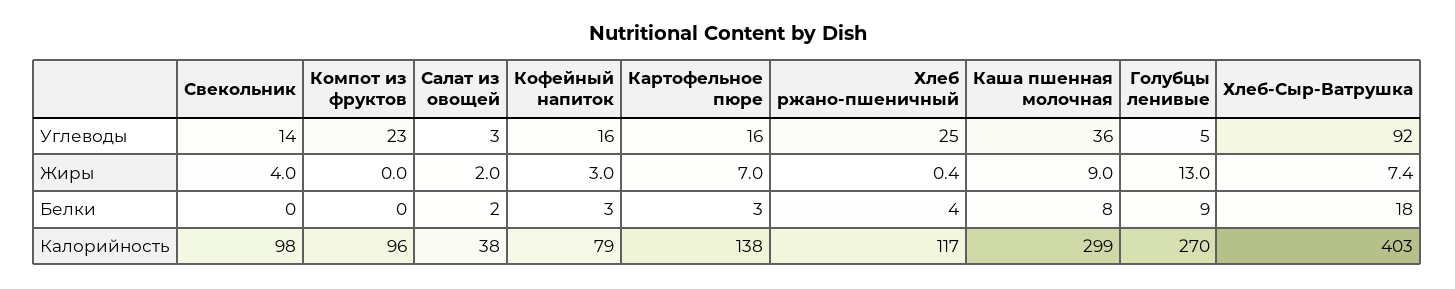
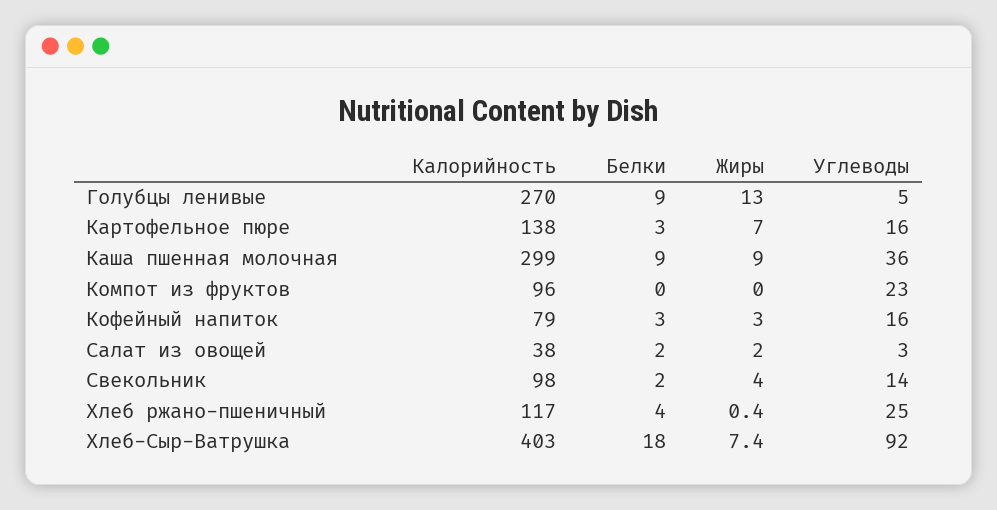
  {
    "Свекольник": {
      "Углеводы": 14,
      "Жиры": 4,
-     "Белки": 0,
+     "Белки": 2,
      "Калорийность": 98
    },
    "Компот из фруктов": {
      "Углеводы": 23,
      "Жиры": 0,
      "Белки": 0,
      "Калорийность": 96
    },
    "Салат из овощей": {
      "Углеводы": 3,
      "Жиры": 2,
      "Белки": 2,
      "Калорийность": 38
    },
    "Кофейный напиток": {
      "Углеводы": 16,
      "Жиры": 3,
      "Белки": 3,
      "Калорийность": 79
    },
    "Картофельное пюре": {
      "Углеводы": 16,
      "Жиры": 7,
      "Белки": 3,
      "Калорийность": 138
    },
    "Хлеб ржано-пшеничный": {
      "Углеводы": 25,
      "Жиры": 0.4,
      "Белки": 4,
      "Калорийность": 117
    },
    "Каша пшенная молочная": {
      "Углеводы": 36,
      "Жиры": 9,
-     "Белки": 8,
+     "Белки": 9,
      "Калорийность": 299
    },
    "Голубцы ленивые": {
      "Углеводы": 5,
      "Жиры": 13,
      "Белки": 9,
      "Калорийность": 270
    },
    "Хлеб-Сыр-Ватрушка": {
      "Углеводы": 92,
      "Жиры": 7.4,
      "Белки": 18,
      "Калорийность": 403
    }
  }

